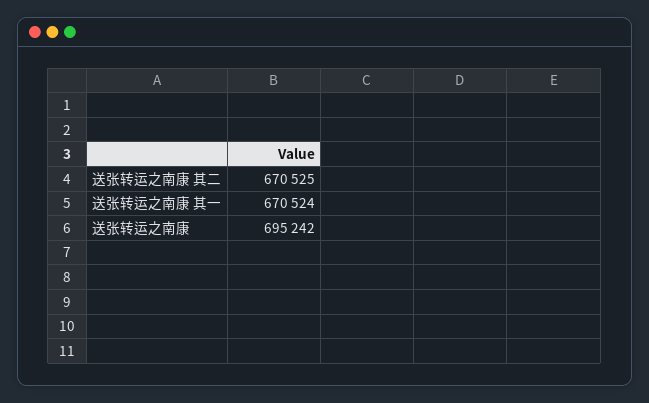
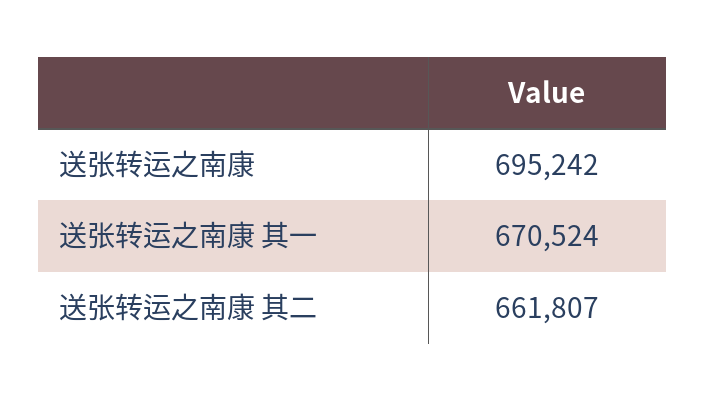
  {
-   "送张转运之南康 其二": 670525,
+   "送张转运之南康 其二": 661807,
    "送张转运之南康 其一": 670524,
    "送张转运之南康": 695242
  }

